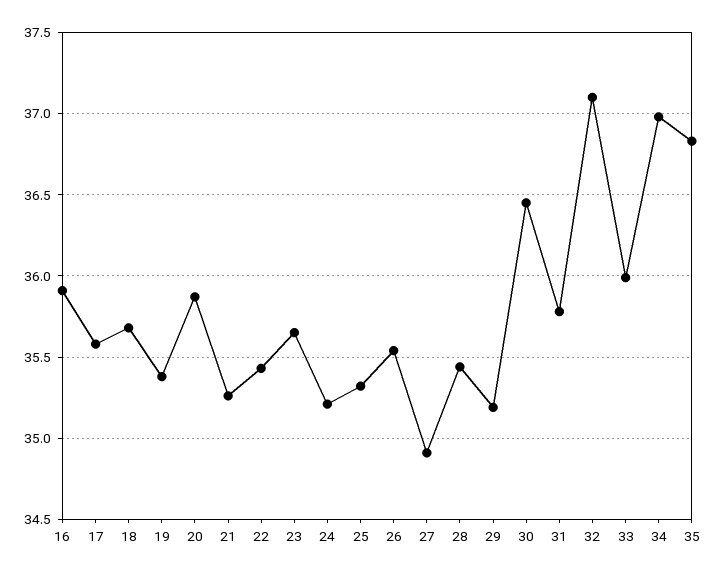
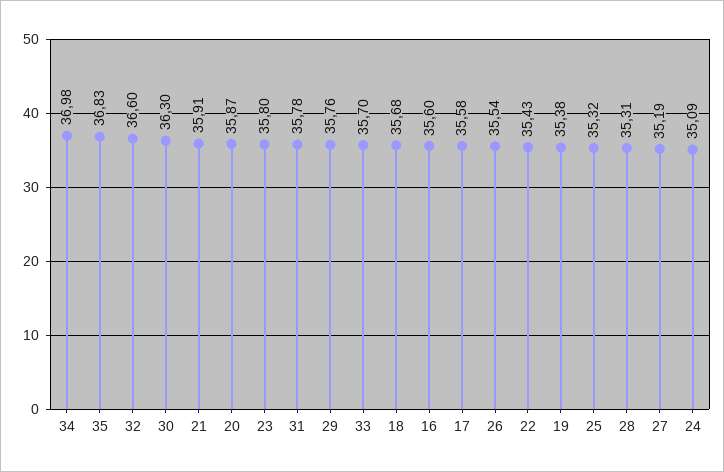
  {
-   "16": 35.9,
+   "16": 35.6,
    "17": 35.58,
    "18": 35.68,
    "19": 35.38,
    "20": 35.87,
-   "21": 35.25,
+   "21": 35.91,
    "22": 35.43,
-   "23": 35.65,
+   "23": 35.8,
-   "24": 35.2,
+   "24": 35.09,
    "25": 35.32,
    "26": 35.54,
-   "27": 34.9,
+   "27": 35.19,
-   "28": 35.45,
+   "28": 35.31,
-   "29": 35.2,
+   "29": 35.76,
-   "30": 36.45,
+   "30": 36.3,
    "31": 35.78,
-   "32": 37.1,
+   "32": 36.6,
-   "33": 36,
+   "33": 35.7,
    "34": 36.98,
    "35": 36.83
  }

